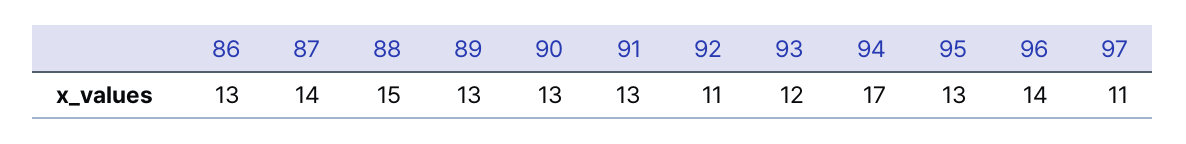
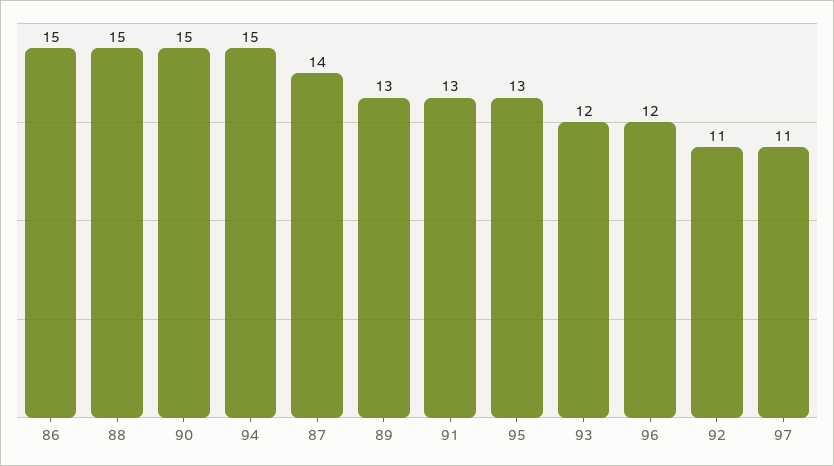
  {
-   "86": 13,
+   "86": 15,
    "87": 14,
    "88": 15,
    "89": 13,
-   "90": 13,
+   "90": 15,
    "91": 13,
    "92": 11,
    "93": 12,
-   "94": 17,
+   "94": 15,
    "95": 13,
-   "96": 14,
+   "96": 12,
    "97": 11
  }

